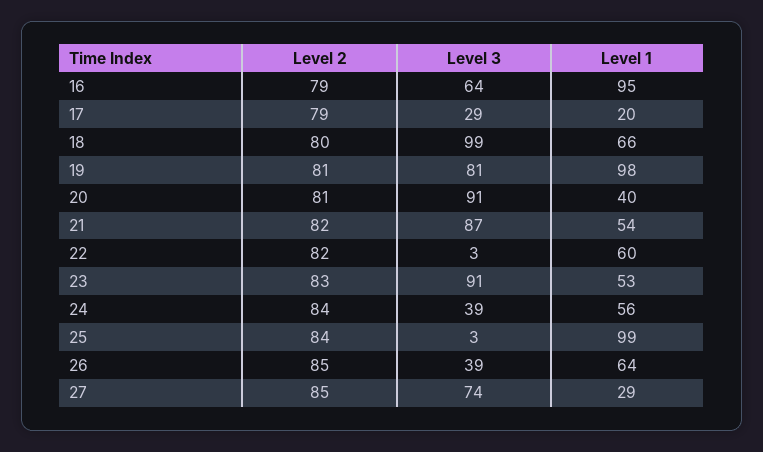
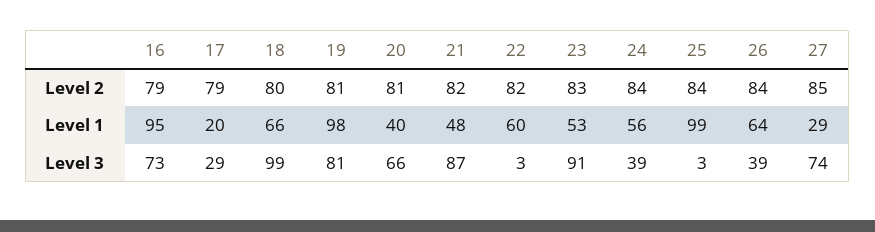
  {
    "Level 2": {
      "16": 79,
      "17": 79,
      "18": 80,
      "19": 81,
      "20": 81,
      "21": 82,
      "22": 82,
      "23": 83,
      "24": 84,
      "25": 84,
-     "26": 85,
+     "26": 84,
      "27": 85
    },
    "Level 3": {
-     "16": 64,
+     "16": 73,
      "17": 29,
      "18": 99,
      "19": 81,
-     "20": 91,
+     "20": 66,
      "21": 87,
      "22": 3,
      "23": 91,
      "24": 39,
      "25": 3,
      "26": 39,
      "27": 74
    },
    "Level 1": {
      "16": 95,
      "17": 20,
      "18": 66,
      "19": 98,
      "20": 40,
-     "21": 54,
+     "21": 48,
      "22": 60,
      "23": 53,
      "24": 56,
      "25": 99,
      "26": 64,
      "27": 29
    }
  }

